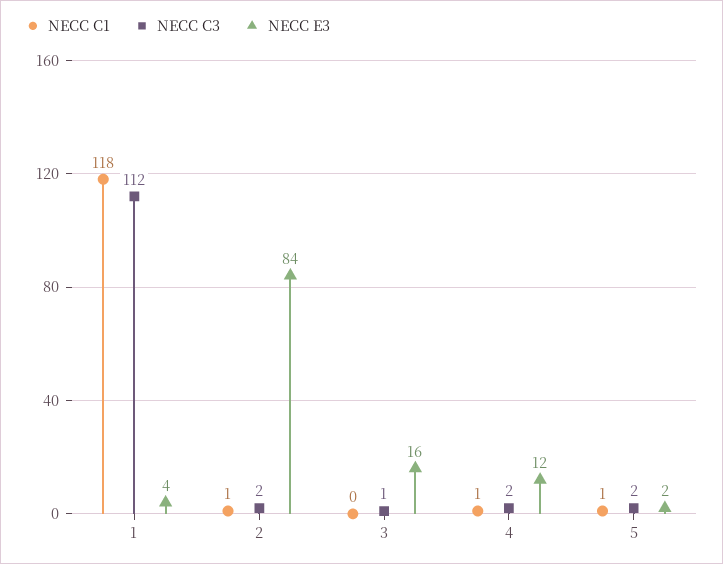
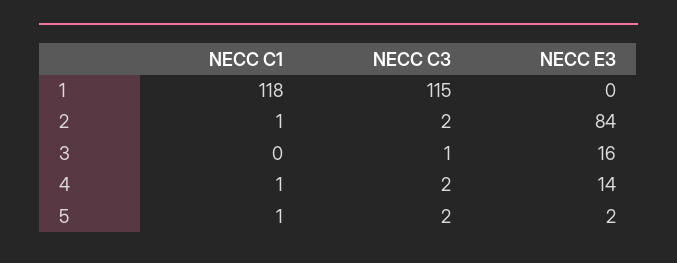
  {
    "NECC C1": {
      "1": 118,
      "2": 1,
      "3": 0,
      "4": 1,
      "5": 1
    },
    "NECC C3": {
-     "1": 112,
+     "1": 115,
      "2": 2,
      "3": 1,
      "4": 2,
      "5": 2
    },
    "NECC E3": {
-     "1": 4,
+     "1": 0,
      "2": 84,
      "3": 16,
-     "4": 12,
+     "4": 14,
      "5": 2
    }
  }

